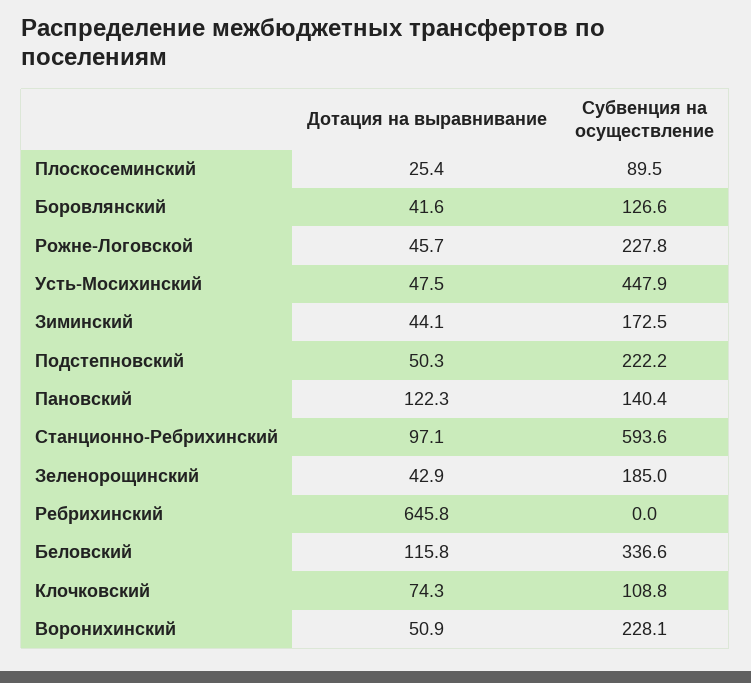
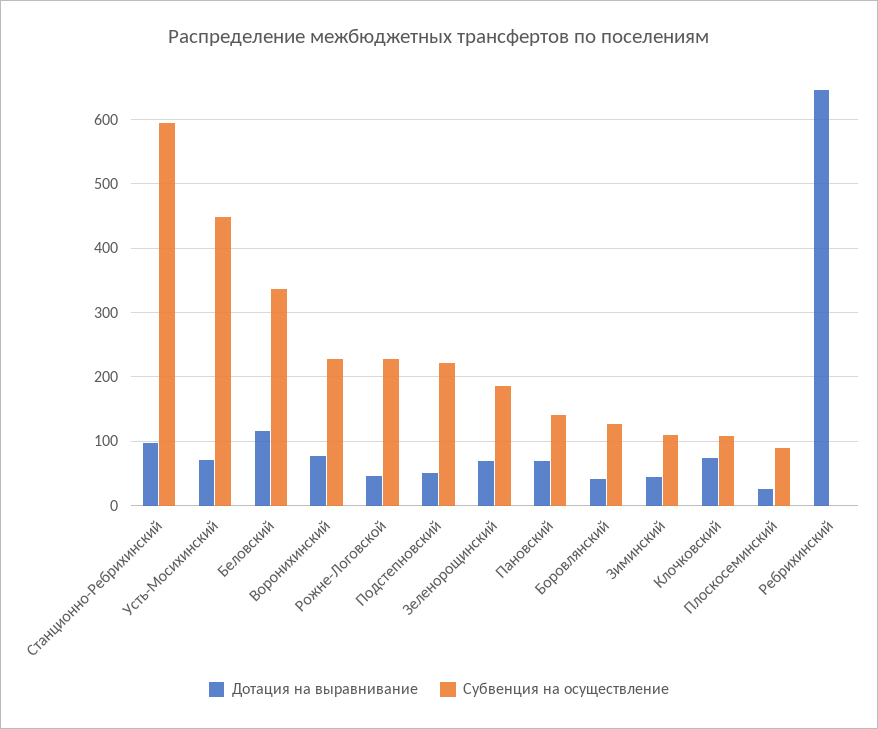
  {
    "Дотация на выравнивание": {
      "Плоскосеминский": 25.4,
      "Боровлянский": 41.6,
      "Рожне-Логовской": 45.7,
-     "Усть-Мосихинский": 47.5,
+     "Усть-Мосихинский": 70,
      "Зиминский": 44.1,
      "Подстепновский": 50.3,
-     "Пановский": 122.3,
+     "Пановский": 70,
      "Станционно-Ребрихинский": 97.1,
-     "Зеленорощинский": 42.9,
+     "Зеленорощинский": 70,
      "Ребрихинский": 645.8,
      "Беловский": 115.8,
      "Клочковский": 74.3,
-     "Воронихинский": 50.9
+     "Воронихинский": 80
    },
    "Субвенция на осуществление": {
      "Плоскосеминский": 89.5,
      "Боровлянский": 126.6,
      "Рожне-Логовской": 227.8,
      "Усть-Мосихинский": 447.9,
-     "Зиминский": 172.5,
+     "Зиминский": 110,
      "Подстепновский": 222.2,
      "Пановский": 140.4,
      "Станционно-Ребрихинский": 593.6,
      "Зеленорощинский": 185,
      "Ребрихинский": 0,
      "Беловский": 336.6,
      "Клочковский": 108.8,
      "Воронихинский": 228.1
    }
  }

